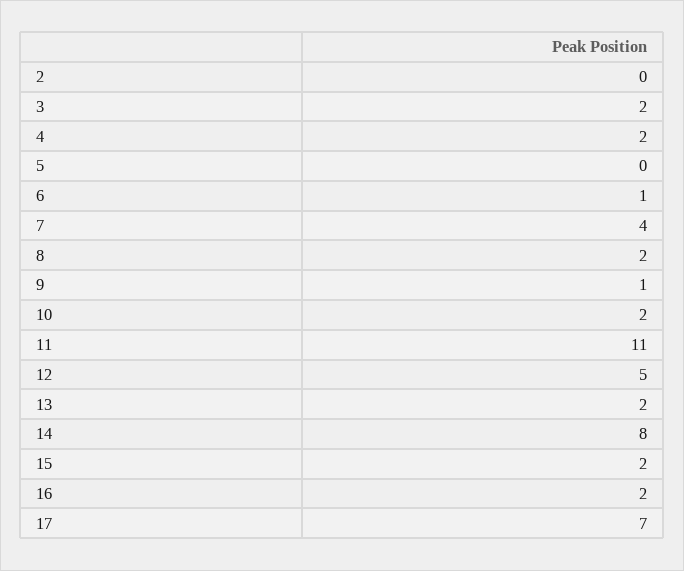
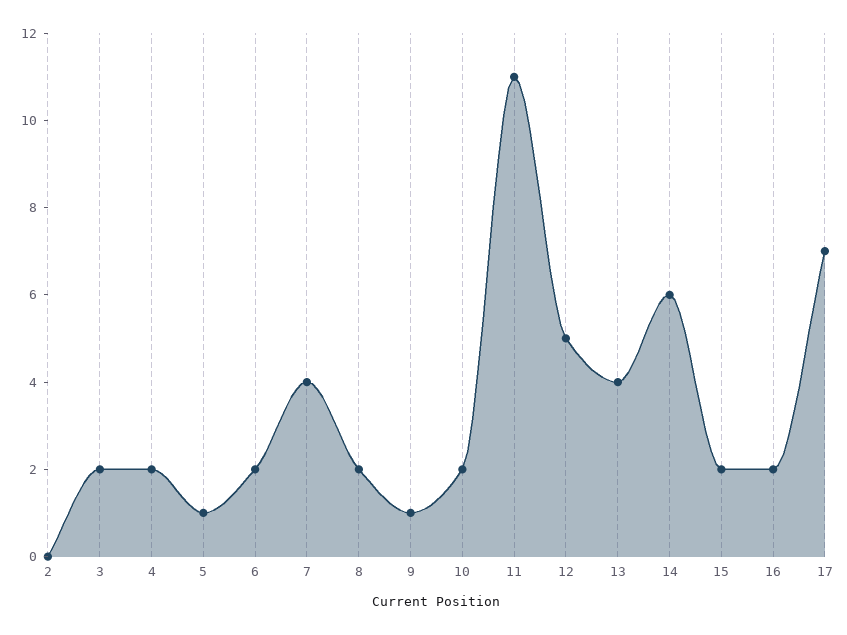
  {
    "2": 0,
    "3": 2,
    "4": 2,
-   "5": 0,
+   "5": 1,
-   "6": 1,
+   "6": 2,
    "7": 4,
    "8": 2,
    "9": 1,
    "10": 2,
    "11": 11,
    "12": 5,
-   "13": 2,
+   "13": 4,
-   "14": 8,
+   "14": 6,
    "15": 2,
    "16": 2,
    "17": 7
  }

